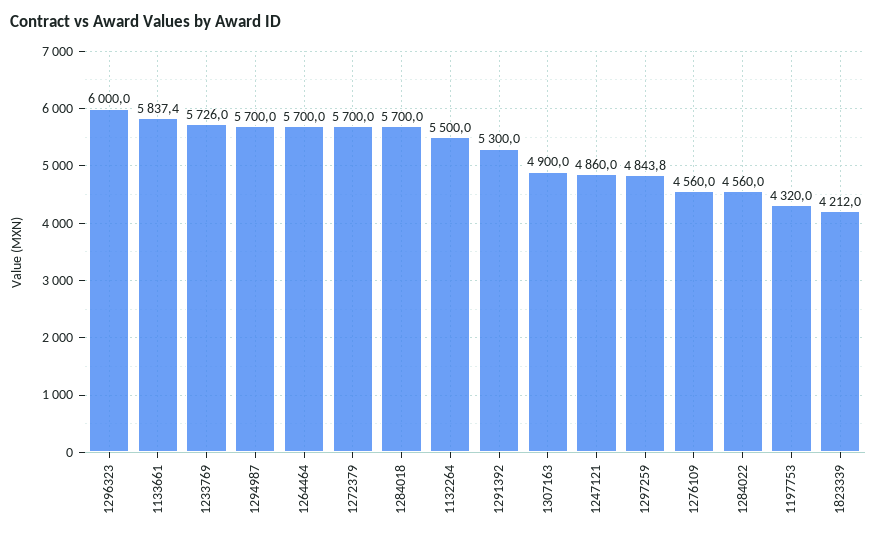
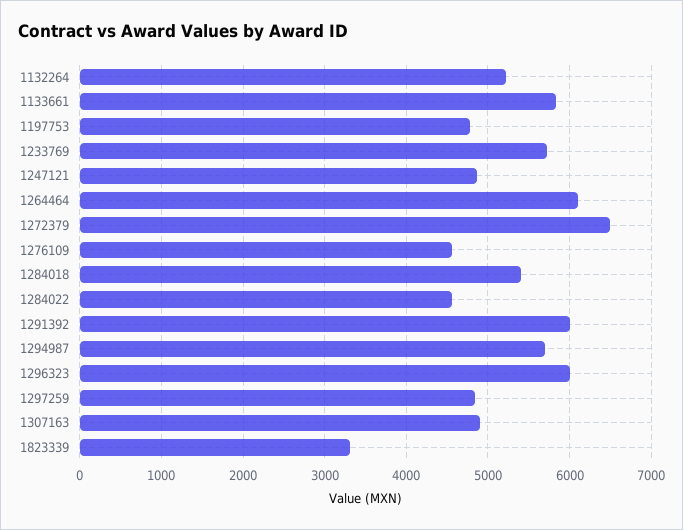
  {
    "1296323": 6000,
    "1133661": 5837.4,
    "1233769": 5726,
    "1294987": 5700,
-   "1264464": 5700,
+   "1264464": 6100,
-   "1272379": 5700,
+   "1272379": 6500,
-   "1284018": 5700,
+   "1284018": 5400,
-   "1132264": 5500,
+   "1132264": 5200,
-   "1291392": 5300,
+   "1291392": 6000,
    "1307163": 4900,
    "1247121": 4860,
    "1297259": 4843.8,
    "1276109": 4560,
    "1284022": 4560,
-   "1197753": 4320,
+   "1197753": 4800,
-   "1823339": 4212
+   "1823339": 3300
  }

